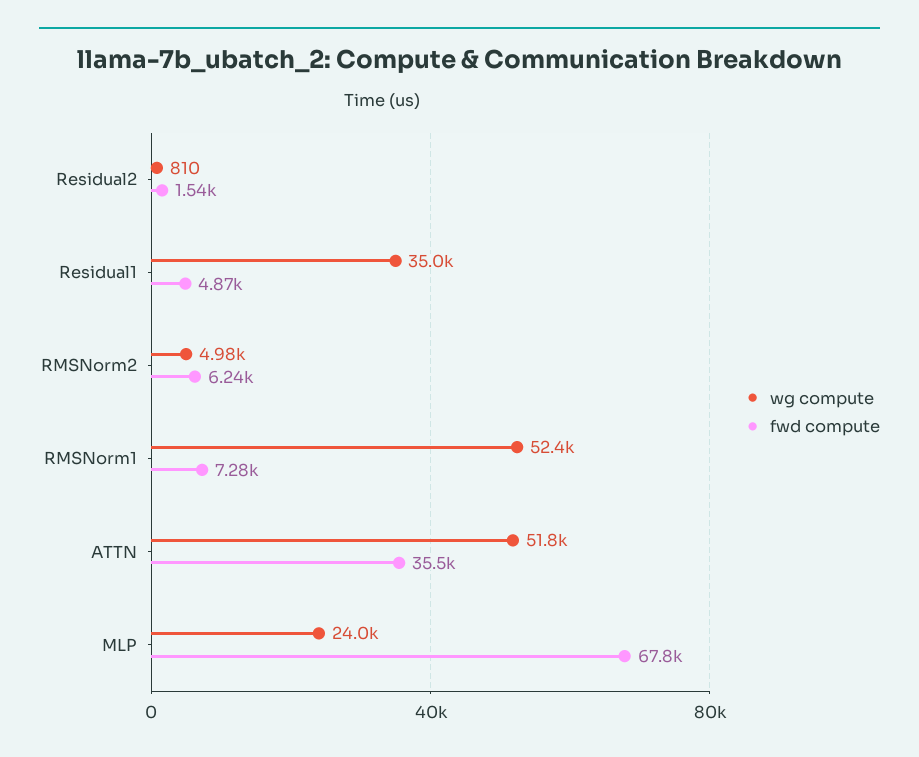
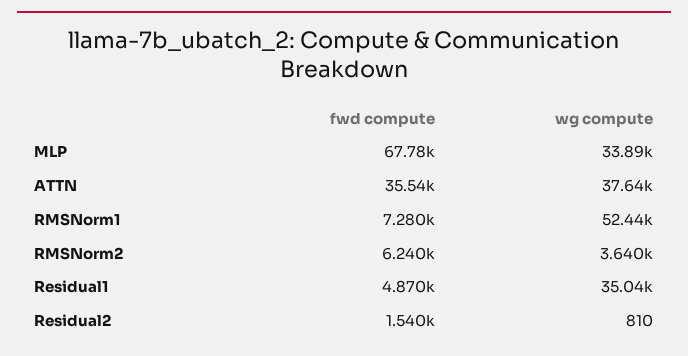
  {
    "wg compute": {
      "Residual2": 810,
      "Residual1": 35040,
-     "RMSNorm2": 4980,
+     "RMSNorm2": 3640,
      "RMSNorm1": 52440,
-     "ATTN": 51800,
+     "ATTN": 37640,
-     "MLP": 24000
+     "MLP": 33890
    },
    "fwd compute": {
      "Residual2": 1540,
      "Residual1": 4870,
      "RMSNorm2": 6240,
      "RMSNorm1": 7280,
      "ATTN": 35540,
      "MLP": 67780
    }
  }

